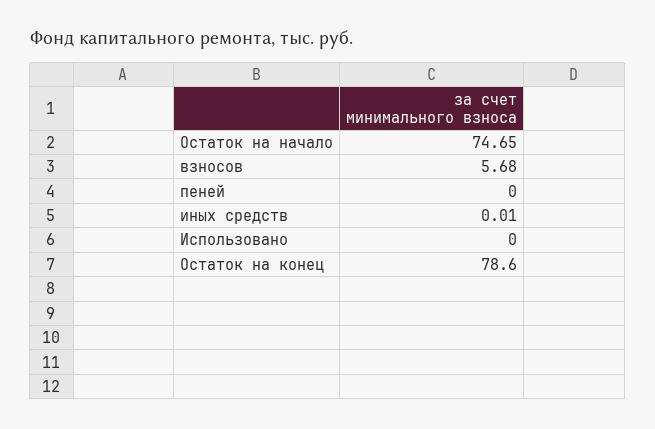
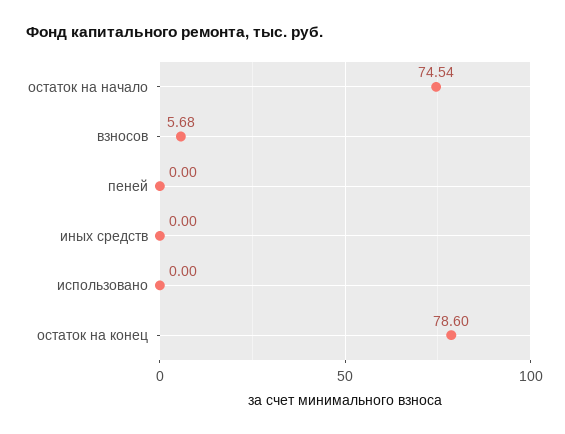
  {
-   "Остаток на начало": 74.65,
+   "Остаток на начало": 74.54,
    "взносов": 5.68,
    "пеней": 0,
-   "иных средств": 0.01,
+   "иных средств": 0,
    "Использовано": 0,
    "Остаток на конец": 78.6
  }

